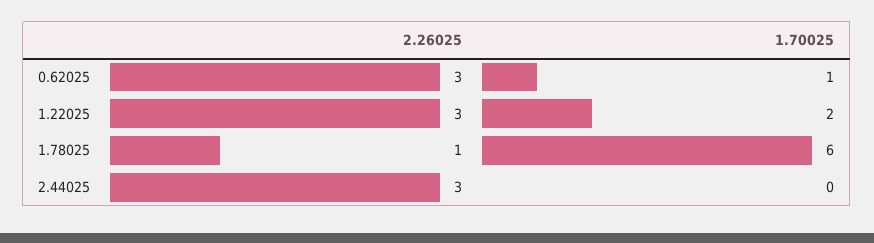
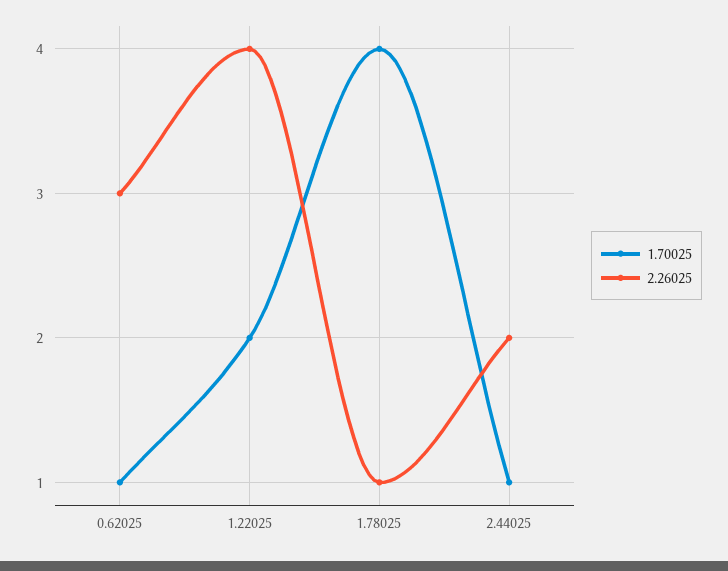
  {
    "2.26025": {
      "0.62025": 3,
-     "1.22025": 3,
+     "1.22025": 4,
      "1.78025": 1,
-     "2.44025": 3
+     "2.44025": 2
    },
    "1.70025": {
      "0.62025": 1,
      "1.22025": 2,
-     "1.78025": 6,
+     "1.78025": 4,
-     "2.44025": 0
+     "2.44025": 1
    }
  }

